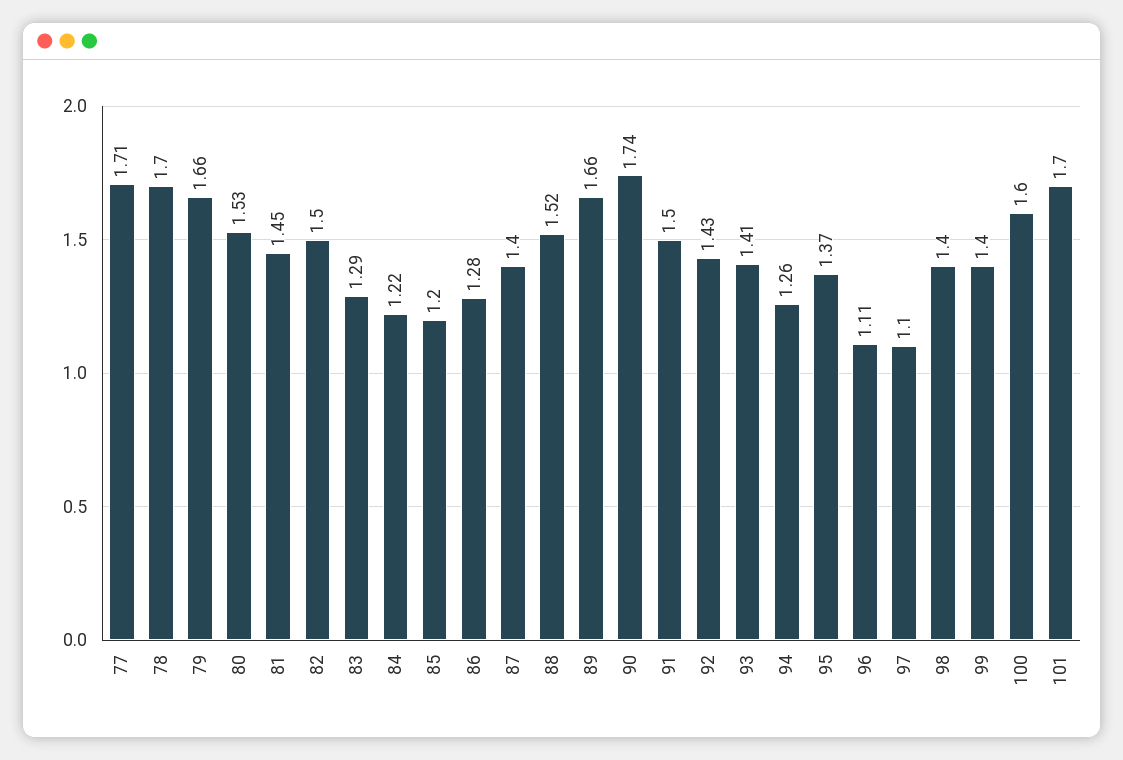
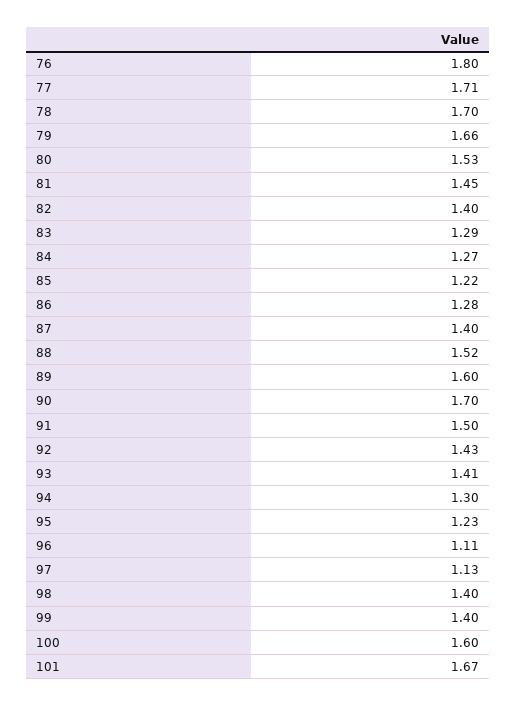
  {
    "77": 1.71,
    "78": 1.7,
    "79": 1.66,
    "80": 1.53,
    "81": 1.45,
-   "82": 1.5,
+   "82": 1.4,
    "83": 1.29,
-   "84": 1.22,
+   "84": 1.27,
-   "85": 1.2,
+   "85": 1.22,
    "86": 1.28,
    "87": 1.4,
    "88": 1.52,
-   "89": 1.66,
+   "89": 1.6,
-   "90": 1.74,
+   "90": 1.7,
    "91": 1.5,
    "92": 1.43,
    "93": 1.41,
-   "94": 1.26,
+   "94": 1.3,
-   "95": 1.37,
+   "95": 1.23,
    "96": 1.11,
-   "97": 1.1,
+   "97": 1.13,
    "98": 1.4,
    "99": 1.4,
    "100": 1.6,
-   "101": 1.7
+   "101": 1.67,
+   "76": 1.8
  }

